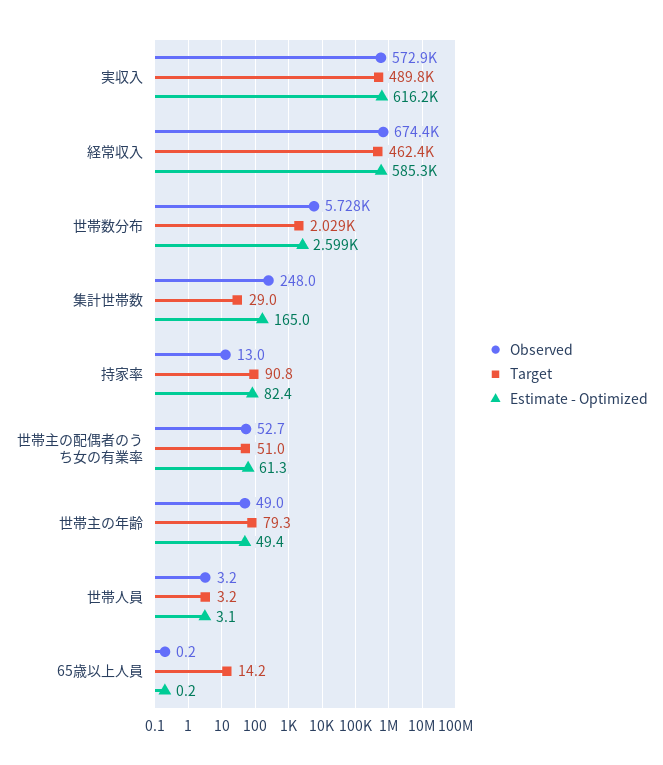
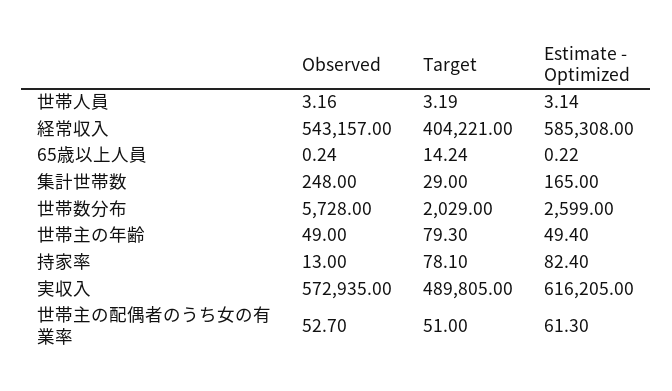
  {
    "Observed": {
      "実収入": 572935,
-     "経常収入": 674400,
+     "経常収入": 543157,
      "世帯数分布": 5728,
      "集計世帯数": 248,
      "持家率": 13,
      "世帯主の配偶者のうち女の有業率": 52.7,
      "世帯主の年齢": 49,
      "世帯人員": 3.16,
      "65歳以上人員": 0.24
    },
    "Target": {
      "実収入": 489805,
-     "経常収入": 462400,
+     "経常収入": 404221,
      "世帯数分布": 2029,
      "集計世帯数": 29,
-     "持家率": 90.8,
+     "持家率": 78.1,
      "世帯主の配偶者のうち女の有業率": 51,
      "世帯主の年齢": 79.3,
      "世帯人員": 3.19,
      "65歳以上人員": 14.24
    },
    "Estimate - Optimized": {
      "実収入": 616205,
      "経常収入": 585308,
      "世帯数分布": 2599,
      "集計世帯数": 165,
      "持家率": 82.4,
      "世帯主の配偶者のうち女の有業率": 61.3,
      "世帯主の年齢": 49.4,
      "世帯人員": 3.14,
      "65歳以上人員": 0.22
    }
  }

